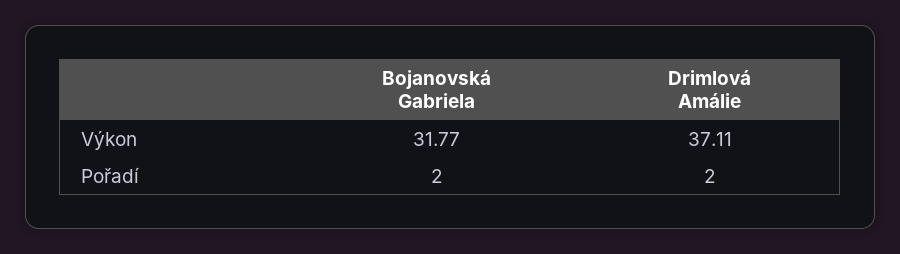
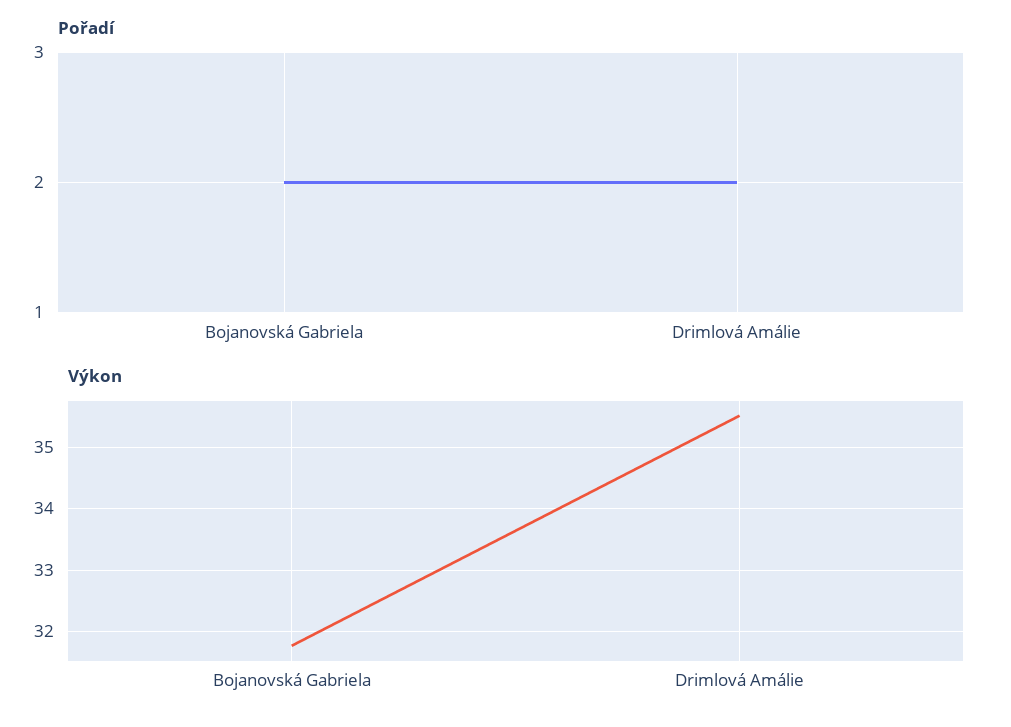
  {
    "Výkon": {
      "Bojanovská Gabriela": 31.77,
-     "Drimlová Amálie": 37.11
+     "Drimlová Amálie": 35.5
    },
    "Pořadí": {
      "Bojanovská Gabriela": 2,
      "Drimlová Amálie": 2
    }
  }

